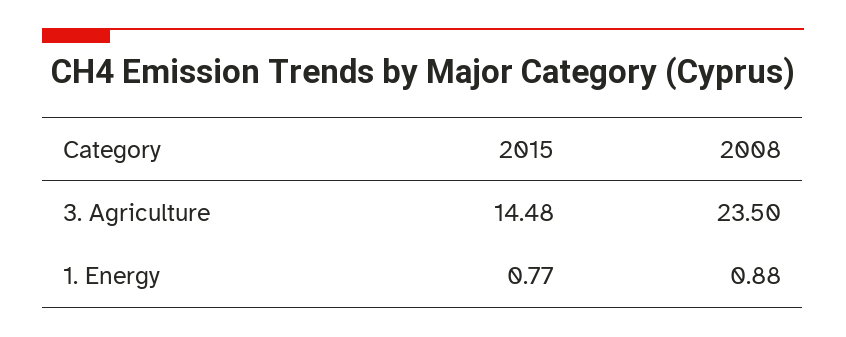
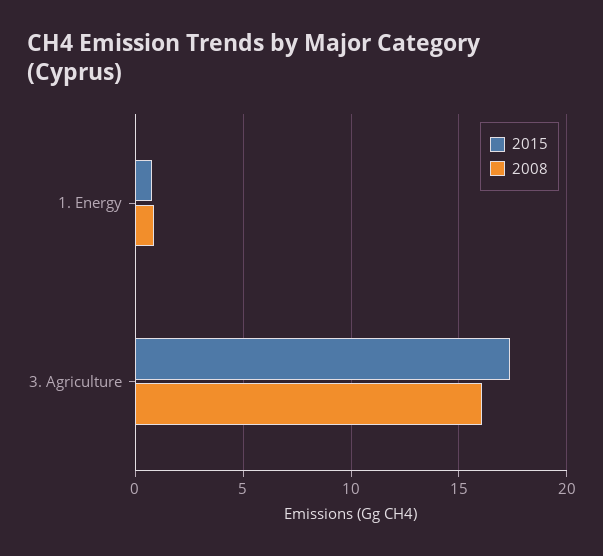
  {
    "2015": {
-     "3. Agriculture": 14.48,
+     "3. Agriculture": 17.5,
      "1. Energy": 0.77
    },
    "2008": {
-     "3. Agriculture": 23.5,
+     "3. Agriculture": 16,
      "1. Energy": 0.88
    }
  }

